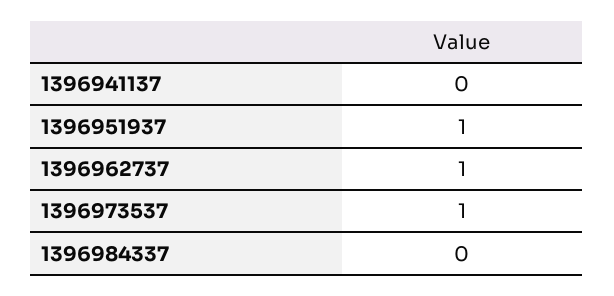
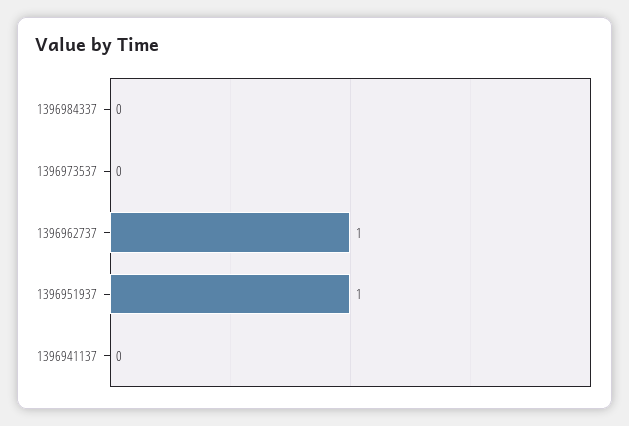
  {
    "1396941137": 0,
    "1396951937": 1,
    "1396962737": 1,
-   "1396973537": 1,
+   "1396973537": 0,
    "1396984337": 0
  }

